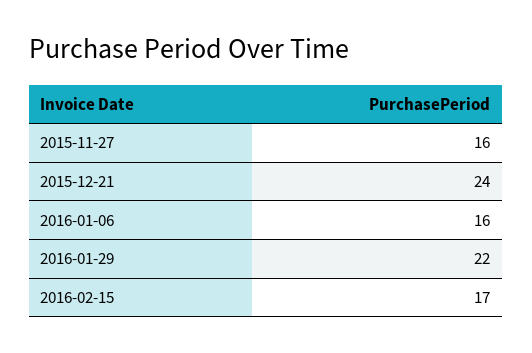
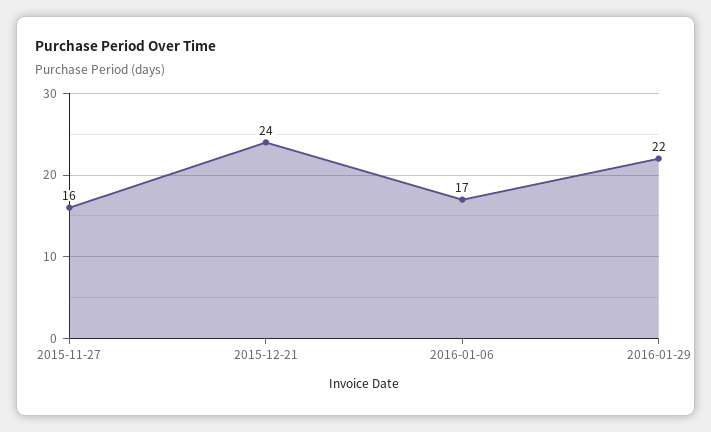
  {
    "2015-11-27": 16,
    "2015-12-21": 24,
-   "2016-01-06": 16,
+   "2016-01-06": 17,
-   "2016-01-29": 22,
+   "2016-01-29": 22
-   "2016-02-15": 17
  }

